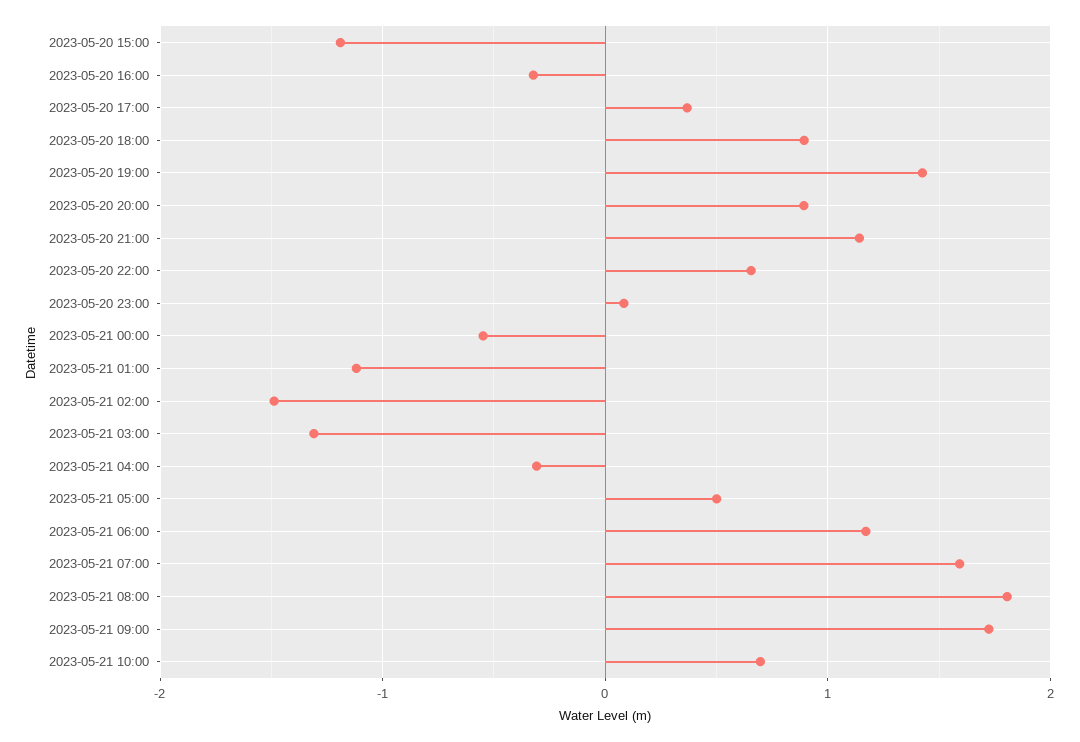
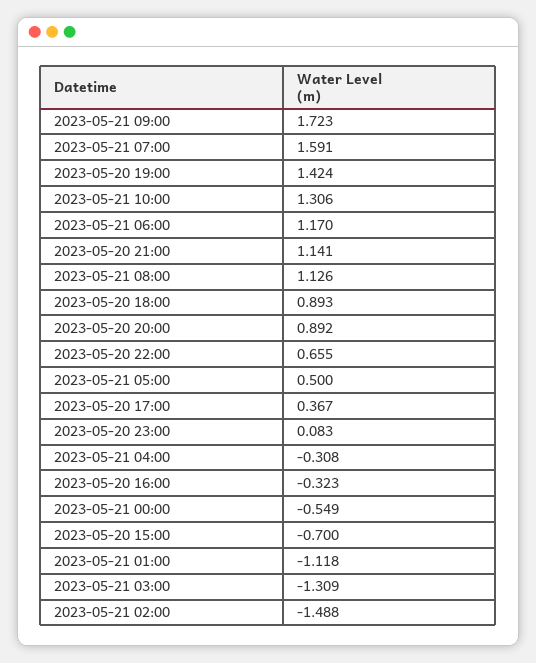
  {
-   "2023-05-20 15:00": -1.2,
+   "2023-05-20 15:00": -0.7,
    "2023-05-20 16:00": -0.323,
    "2023-05-20 17:00": 0.367,
    "2023-05-20 18:00": 0.893,
    "2023-05-20 19:00": 1.424,
    "2023-05-20 20:00": 0.892,
    "2023-05-20 21:00": 1.141,
    "2023-05-20 22:00": 0.655,
    "2023-05-20 23:00": 0.083,
    "2023-05-21 00:00": -0.549,
    "2023-05-21 01:00": -1.118,
    "2023-05-21 02:00": -1.488,
    "2023-05-21 03:00": -1.309,
    "2023-05-21 04:00": -0.308,
    "2023-05-21 05:00": 0.5,
    "2023-05-21 06:00": 1.17,
    "2023-05-21 07:00": 1.591,
-   "2023-05-21 08:00": 1.8,
+   "2023-05-21 08:00": 1.126,
    "2023-05-21 09:00": 1.723,
-   "2023-05-21 10:00": 0.7
+   "2023-05-21 10:00": 1.306
  }

